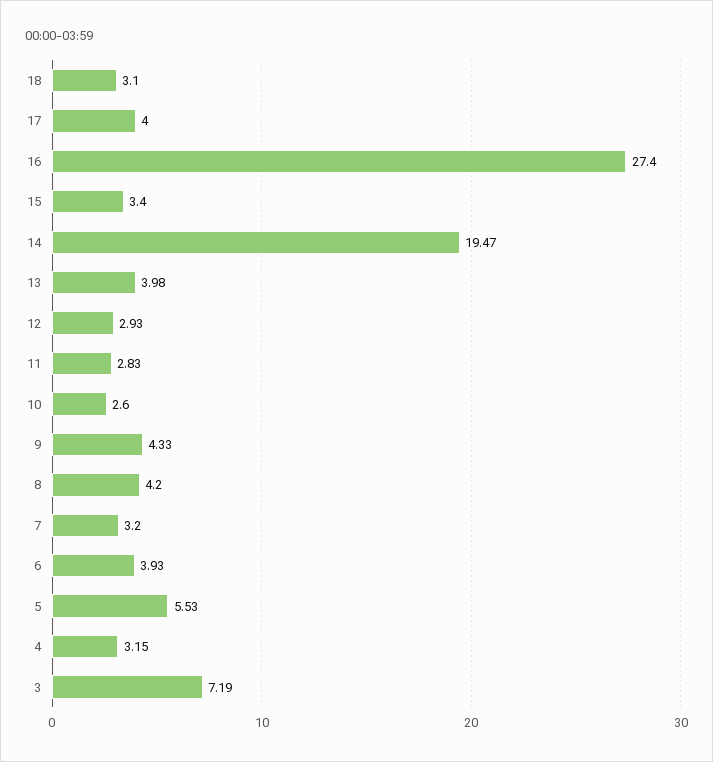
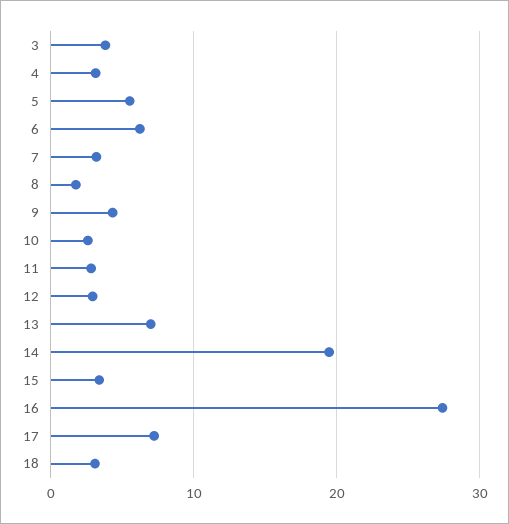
  {
    "18": 3.1,
-   "17": 4,
+   "17": 7,
    "16": 27.4,
    "15": 3.4,
    "14": 19.47,
-   "13": 3.98,
+   "13": 7,
    "12": 2.93,
    "11": 2.83,
    "10": 2.6,
    "9": 4.33,
-   "8": 4.2,
+   "8": 2,
    "7": 3.2,
-   "6": 3.93,
+   "6": 6,
    "5": 5.53,
    "4": 3.15,
-   "3": 7.19
+   "3": 4
  }

